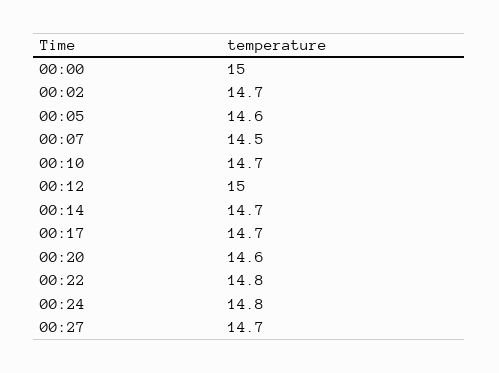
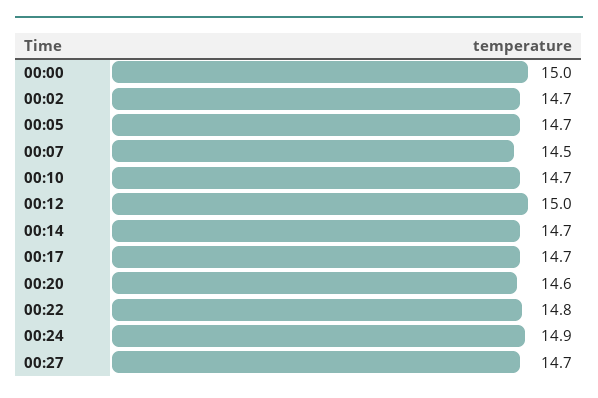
  {
    "00:00": 15,
    "00:02": 14.7,
-   "00:05": 14.6,
+   "00:05": 14.7,
    "00:07": 14.5,
    "00:10": 14.7,
    "00:12": 15,
    "00:14": 14.7,
    "00:17": 14.7,
    "00:20": 14.6,
    "00:22": 14.8,
-   "00:24": 14.8,
+   "00:24": 14.9,
    "00:27": 14.7
  }

